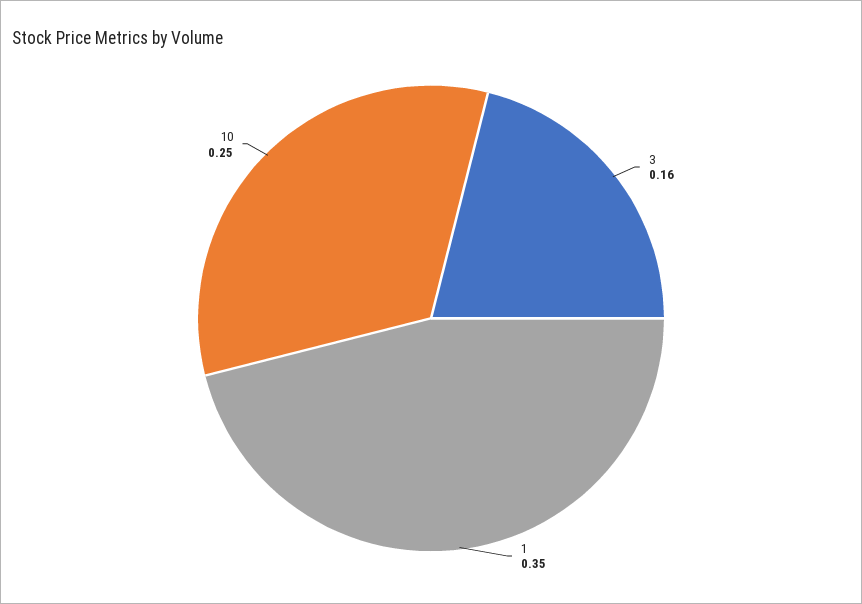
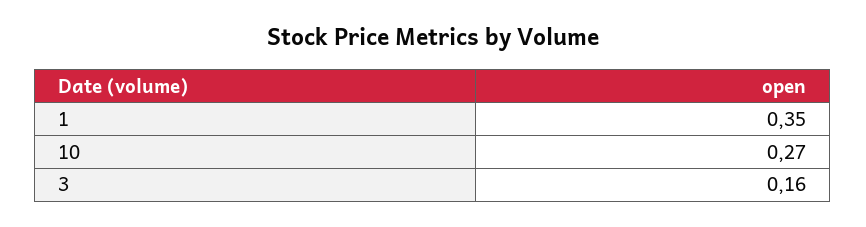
  {
    "3": 0.16,
    "1": 0.35,
-   "10": 0.25
+   "10": 0.27
  }

